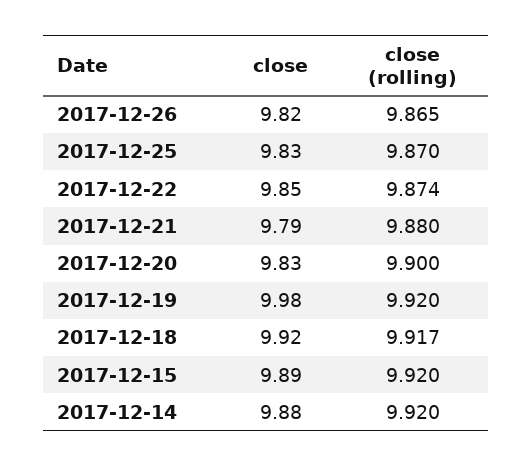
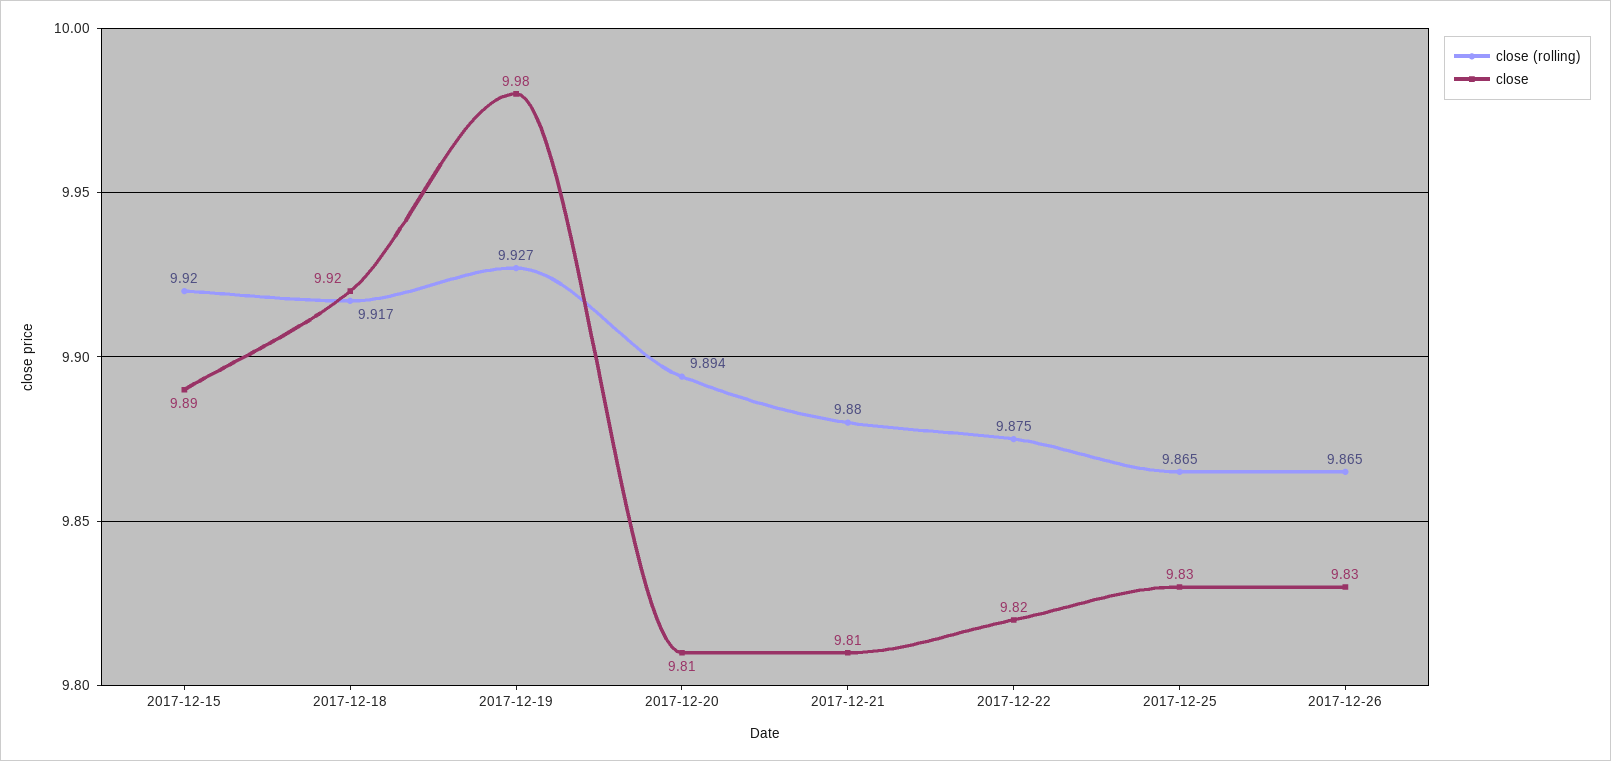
  {
    "close": {
-     "2017-12-26": 9.82,
+     "2017-12-26": 9.83,
      "2017-12-25": 9.83,
-     "2017-12-22": 9.85,
+     "2017-12-22": 9.82,
-     "2017-12-21": 9.79,
+     "2017-12-21": 9.81,
-     "2017-12-20": 9.83,
+     "2017-12-20": 9.81,
      "2017-12-19": 9.98,
      "2017-12-18": 9.92,
-     "2017-12-15": 9.89,
+     "2017-12-15": 9.89
-     "2017-12-14": 9.88
    },
    "close (rolling)": {
      "2017-12-26": 9.865,
-     "2017-12-25": 9.87,
+     "2017-12-25": 9.865,
-     "2017-12-22": 9.874,
+     "2017-12-22": 9.875,
      "2017-12-21": 9.88,
-     "2017-12-20": 9.9,
+     "2017-12-20": 9.894,
-     "2017-12-19": 9.92,
+     "2017-12-19": 9.927,
      "2017-12-18": 9.917,
-     "2017-12-15": 9.92,
+     "2017-12-15": 9.92
-     "2017-12-14": 9.92
    }
  }

